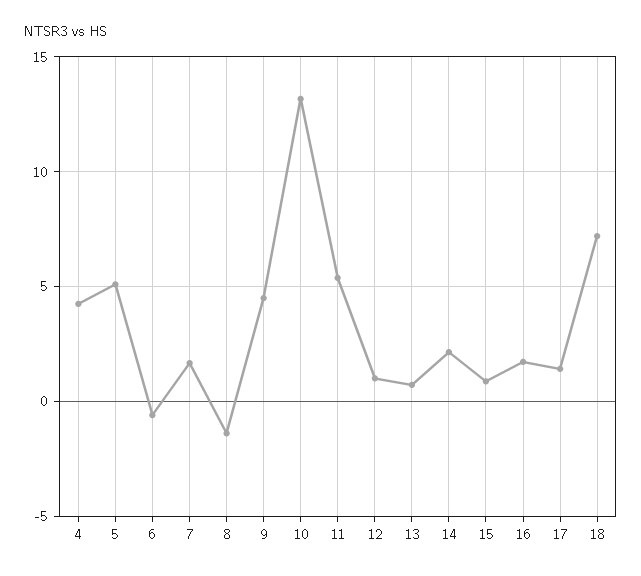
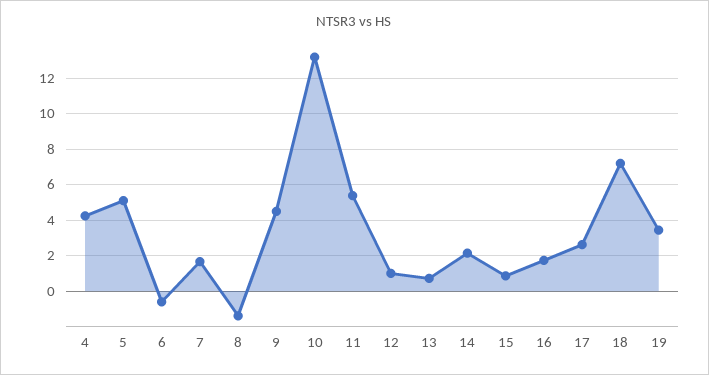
  {
    "4": 4,
    "5": 5,
    "6": -0.5,
    "7": 1.5,
    "8": -1.5,
    "9": 4.5,
    "10": 13,
    "11": 5.5,
    "12": 1,
    "13": 0.5,
    "14": 2,
    "15": 1,
    "16": 1.5,
-   "17": 1.5,
+   "17": 2.5,
-   "18": 7
+   "18": 7,
+   "19": 3.5
  }

